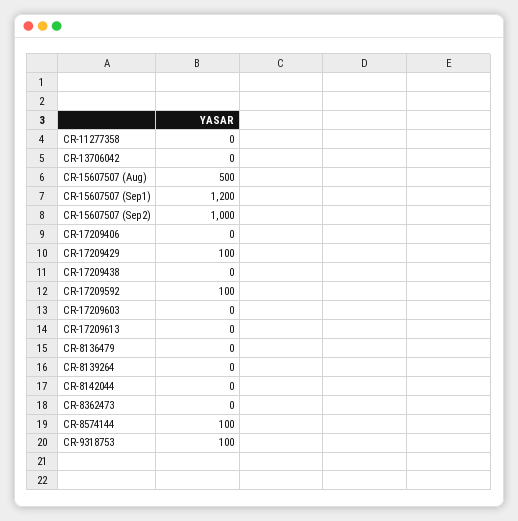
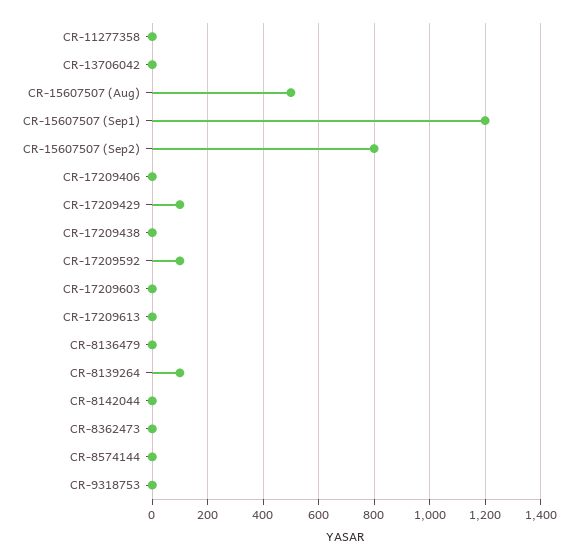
  {
    "CR-11277358": 0,
    "CR-13706042": 0,
    "CR-15607507 (Aug)": 500,
    "CR-15607507 (Sep1)": 1200,
-   "CR-15607507 (Sep2)": 1000,
+   "CR-15607507 (Sep2)": 800,
    "CR-17209406": 0,
    "CR-17209429": 100,
    "CR-17209438": 0,
    "CR-17209592": 100,
    "CR-17209603": 0,
    "CR-17209613": 0,
    "CR-8136479": 0,
-   "CR-8139264": 0,
+   "CR-8139264": 100,
    "CR-8142044": 0,
    "CR-8362473": 0,
-   "CR-8574144": 100,
+   "CR-8574144": 0,
-   "CR-9318753": 100
+   "CR-9318753": 0
  }

